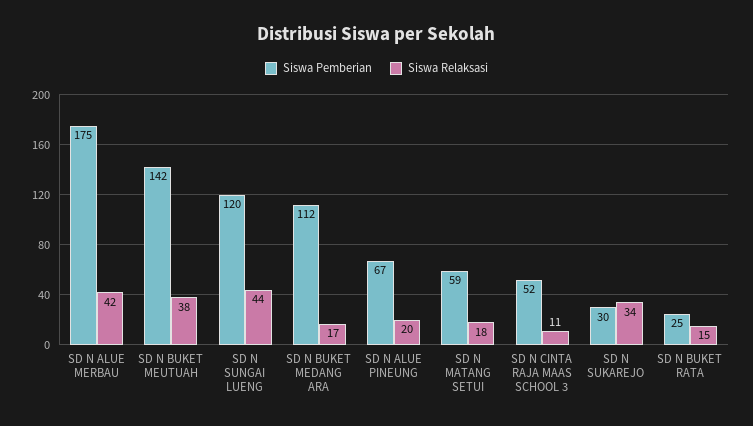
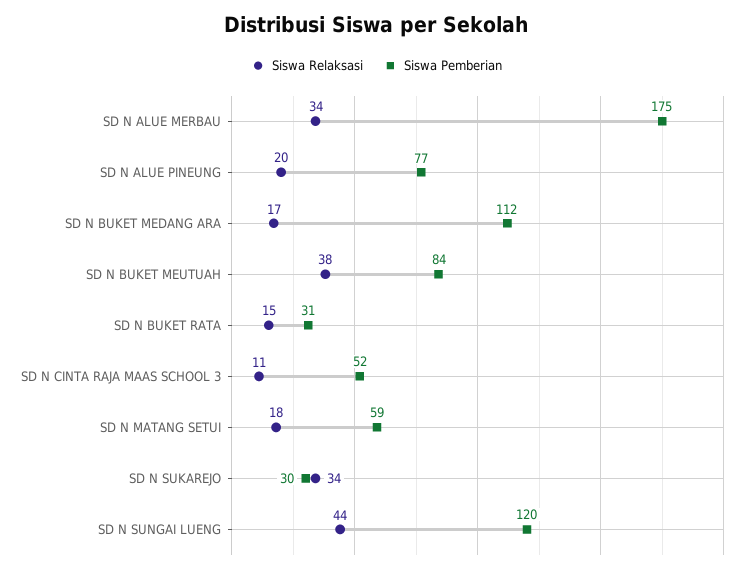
  {
    "Siswa Pemberian": {
      "SD N ALUE MERBAU": 175,
-     "SD N BUKET MEUTUAH": 142,
+     "SD N BUKET MEUTUAH": 84,
      "SD N SUNGAI LUENG": 120,
      "SD N BUKET MEDANG ARA": 112,
-     "SD N ALUE PINEUNG": 67,
+     "SD N ALUE PINEUNG": 77,
      "SD N MATANG SETUI": 59,
      "SD N CINTA RAJA MAAS SCHOOL 3": 52,
      "SD N SUKAREJO": 30,
-     "SD N BUKET RATA": 25
+     "SD N BUKET RATA": 31
    },
    "Siswa Relaksasi": {
-     "SD N ALUE MERBAU": 42,
+     "SD N ALUE MERBAU": 34,
      "SD N BUKET MEUTUAH": 38,
      "SD N SUNGAI LUENG": 44,
      "SD N BUKET MEDANG ARA": 17,
      "SD N ALUE PINEUNG": 20,
      "SD N MATANG SETUI": 18,
      "SD N CINTA RAJA MAAS SCHOOL 3": 11,
      "SD N SUKAREJO": 34,
      "SD N BUKET RATA": 15
    }
  }

